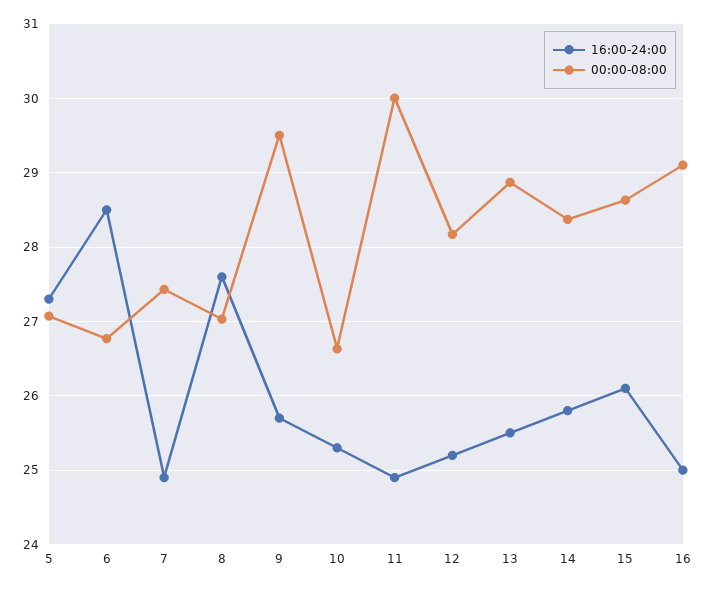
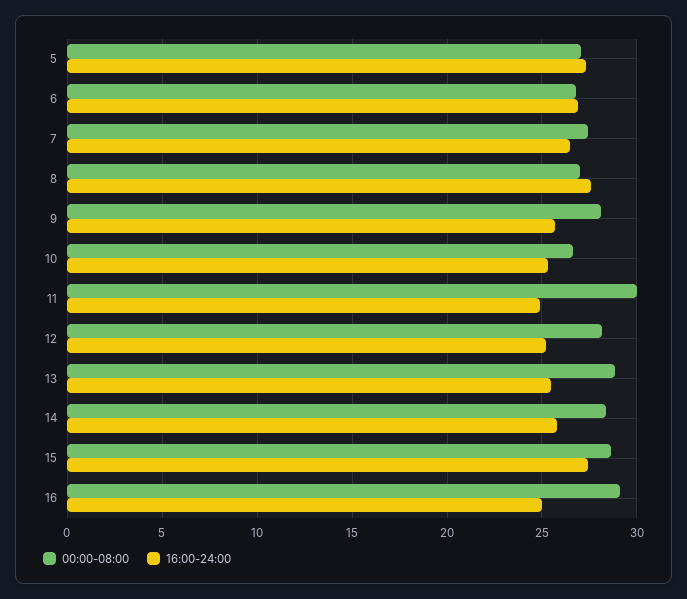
  {
    "16:00-24:00": {
      "5": 27.3,
-     "6": 28.5,
+     "6": 27,
-     "7": 24.9,
+     "7": 26.5,
      "8": 27.6,
      "9": 25.7,
      "10": 25.3,
      "11": 24.9,
      "12": 25.2,
      "13": 25.5,
      "14": 25.8,
-     "15": 26.1,
+     "15": 27.5,
      "16": 25
    },
    "00:00-08:00": {
      "5": 27.1,
      "6": 26.8,
      "7": 27.4,
      "8": 27,
-     "9": 29.5,
+     "9": 28,
      "10": 26.6,
      "11": 30,
      "12": 28.2,
      "13": 28.9,
      "14": 28.4,
      "15": 28.6,
      "16": 29.1
    }
  }

